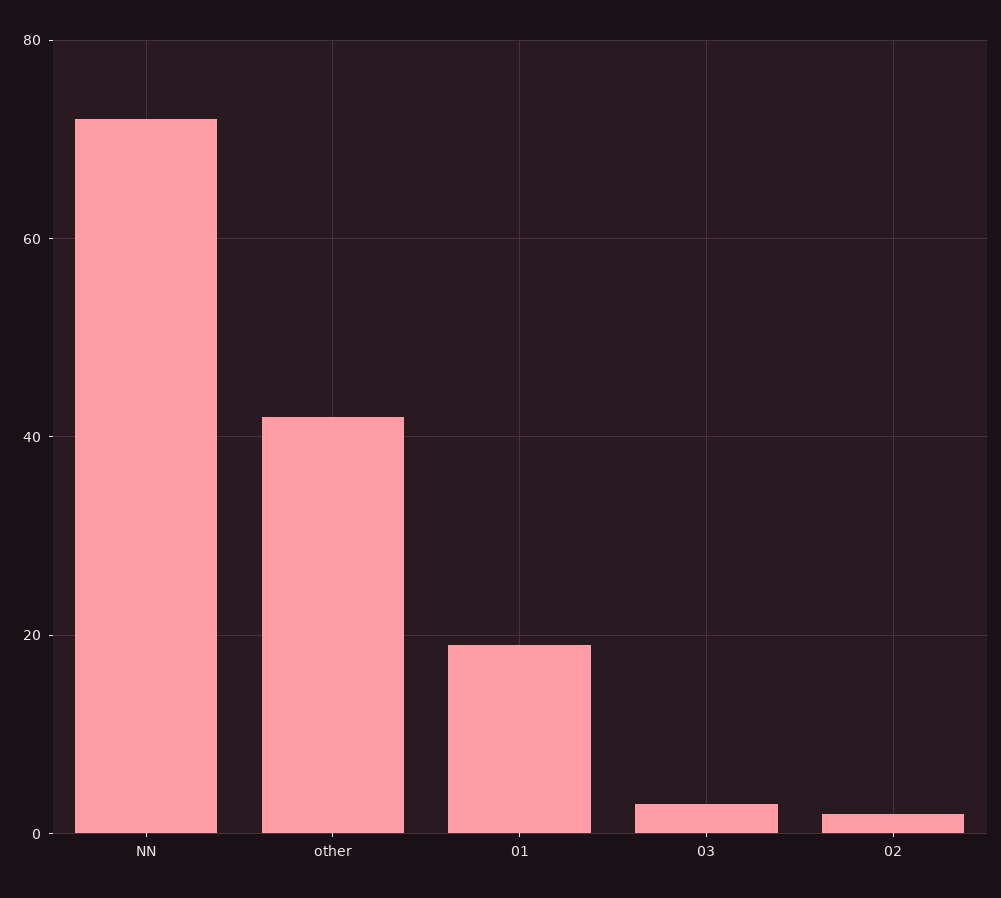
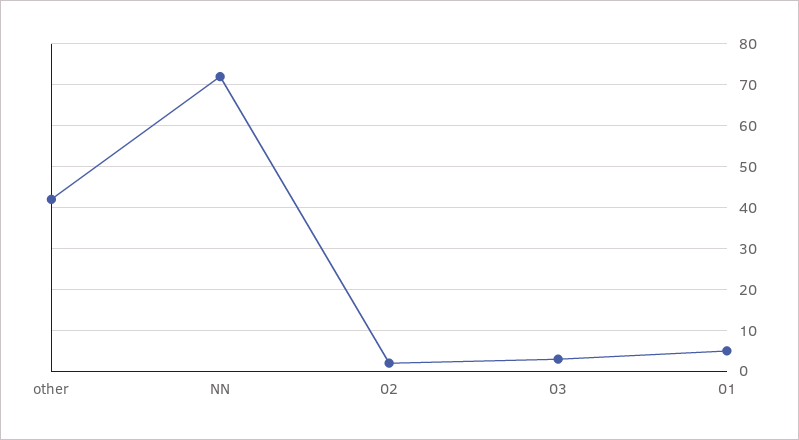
  {
    "NN": 70,
    "other": 40,
-   "01": 20,
+   "01": 5,
    "03": 5,
    "02": 0
  }

